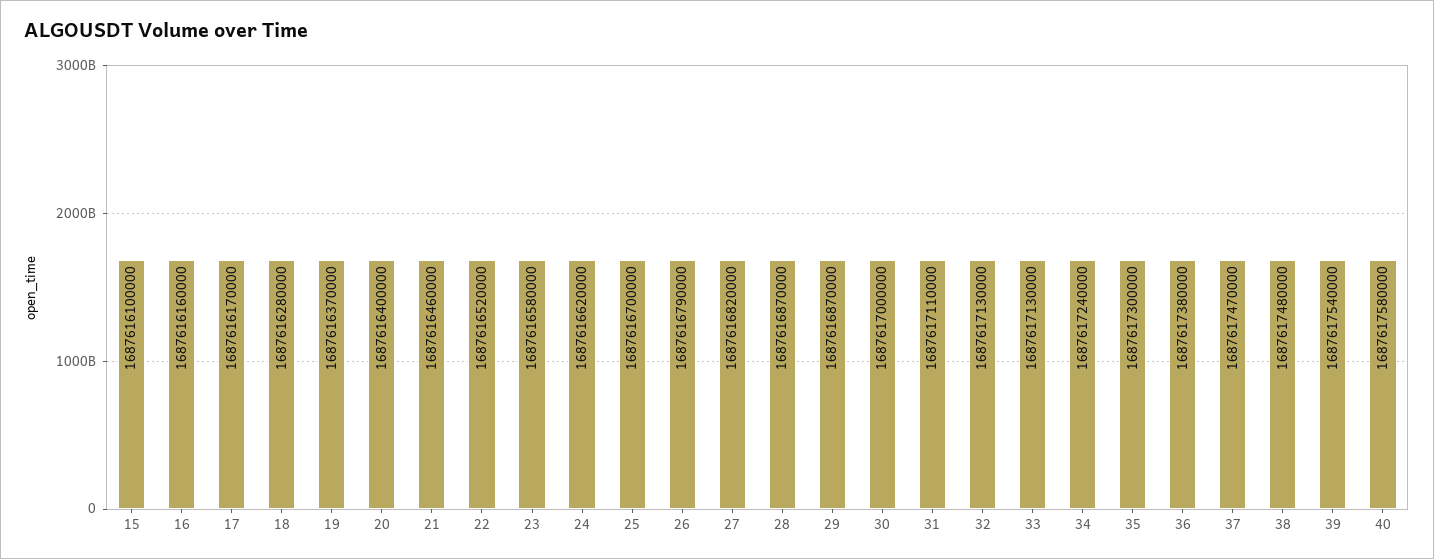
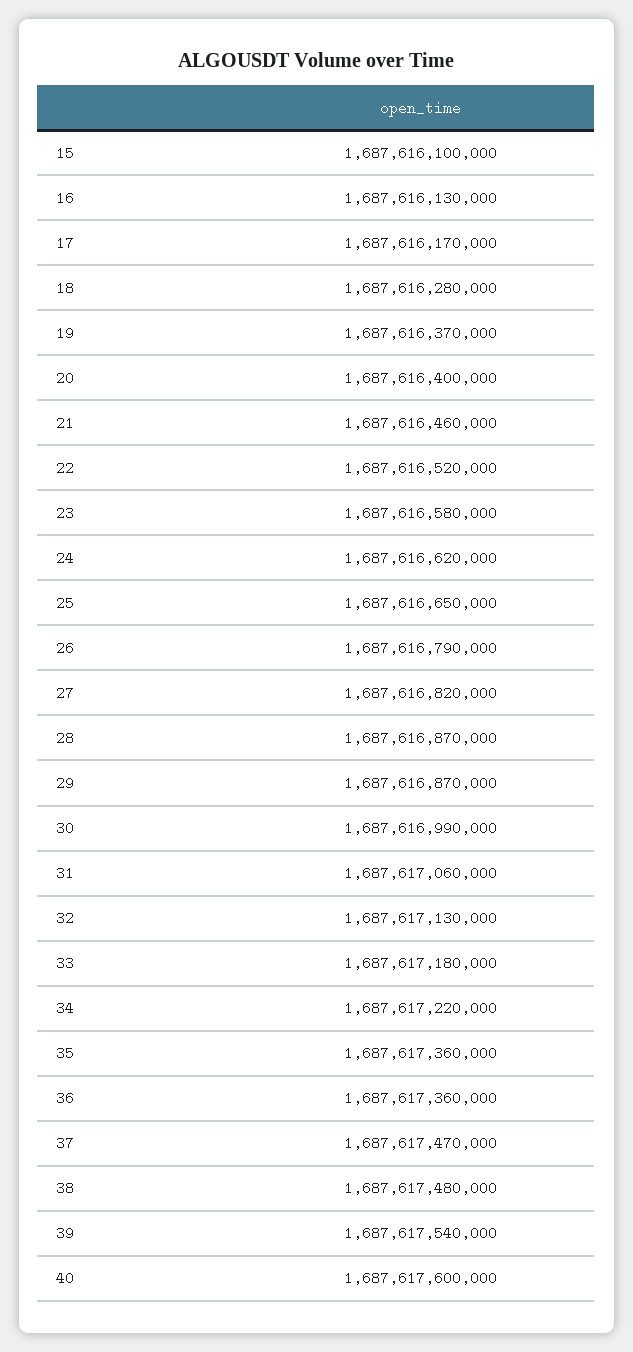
  {
    "15": 1687616100000,
-   "16": 1687616160000,
+   "16": 1687616130000,
    "17": 1687616170000,
    "18": 1687616280000,
    "19": 1687616370000,
    "20": 1687616400000,
    "21": 1687616460000,
    "22": 1687616520000,
    "23": 1687616580000,
    "24": 1687616620000,
-   "25": 1687616700000,
+   "25": 1687616650000,
    "26": 1687616790000,
    "27": 1687616820000,
    "28": 1687616870000,
    "29": 1687616870000,
-   "30": 1687617000000,
+   "30": 1687616990000,
-   "31": 1687617110000,
+   "31": 1687617060000,
    "32": 1687617130000,
-   "33": 1687617130000,
+   "33": 1687617180000,
-   "34": 1687617240000,
+   "34": 1687617220000,
-   "35": 1687617300000,
+   "35": 1687617360000,
-   "36": 1687617380000,
+   "36": 1687617360000,
    "37": 1687617470000,
    "38": 1687617480000,
    "39": 1687617540000,
-   "40": 1687617580000
+   "40": 1687617600000
  }

